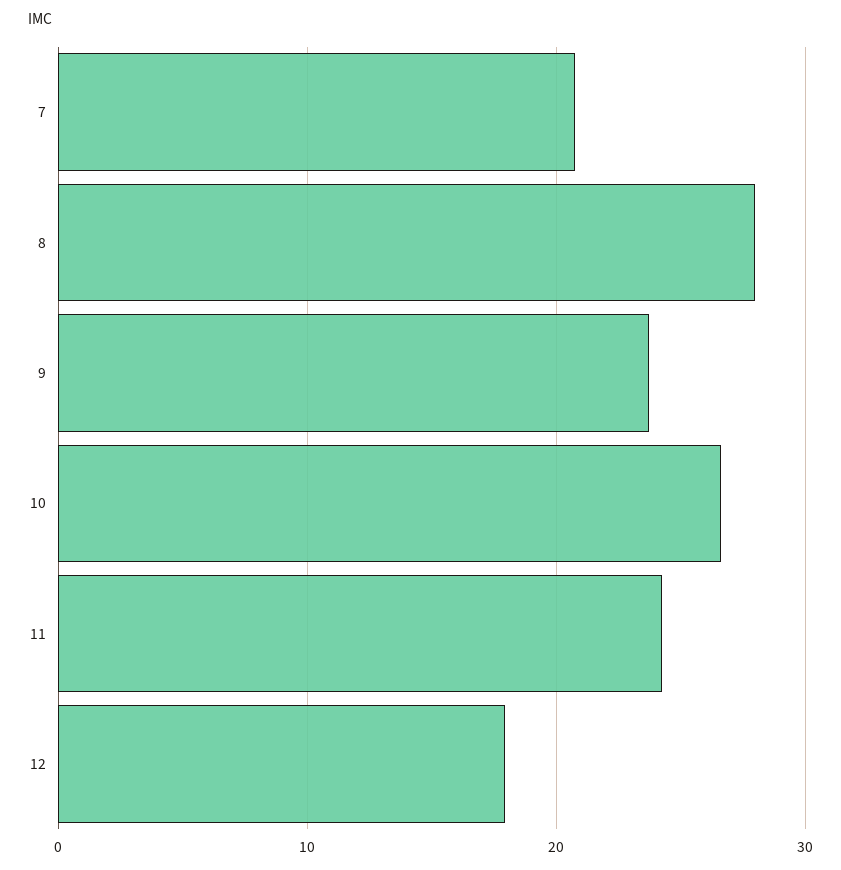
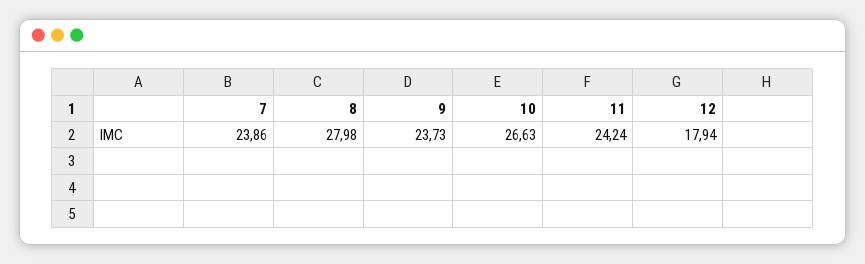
  {
-   "7": 21,
+   "7": 23.86,
    "8": 27.98,
    "9": 23.73,
    "10": 26.63,
    "11": 24.24,
    "12": 17.94
  }

